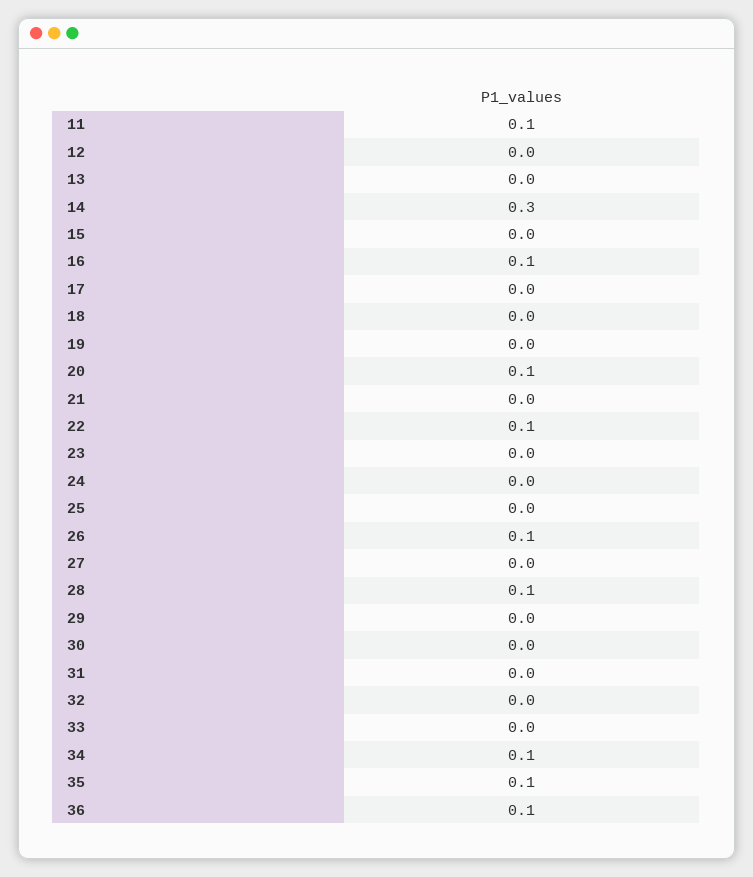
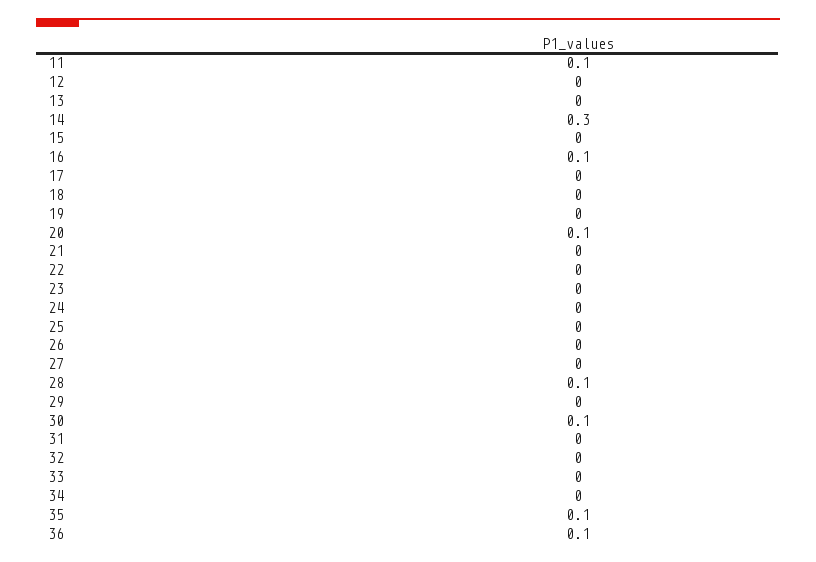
  {
    "11": 0.1,
    "12": 0,
    "13": 0,
    "14": 0.3,
    "15": 0,
    "16": 0.1,
    "17": 0,
    "18": 0,
    "19": 0,
    "20": 0.1,
    "21": 0,
-   "22": 0.1,
+   "22": 0,
    "23": 0,
    "24": 0,
    "25": 0,
-   "26": 0.1,
+   "26": 0,
    "27": 0,
    "28": 0.1,
    "29": 0,
-   "30": 0,
+   "30": 0.1,
    "31": 0,
    "32": 0,
    "33": 0,
-   "34": 0.1,
+   "34": 0,
    "35": 0.1,
    "36": 0.1
  }

